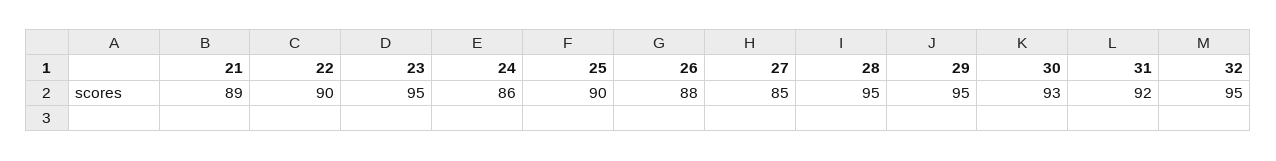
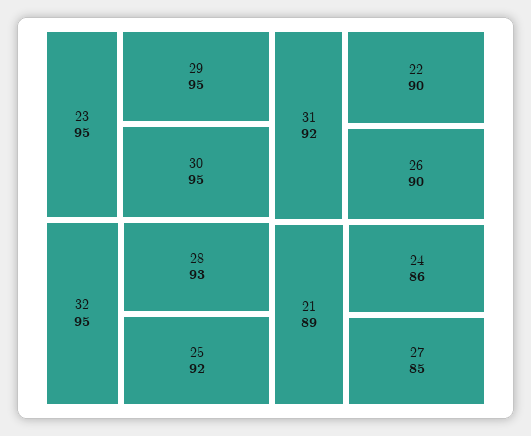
  {
    "21": 89,
    "22": 90,
    "23": 95,
    "24": 86,
-   "25": 90,
+   "25": 92,
-   "26": 88,
+   "26": 90,
    "27": 85,
-   "28": 95,
+   "28": 93,
    "29": 95,
-   "30": 93,
+   "30": 95,
    "31": 92,
    "32": 95
  }

